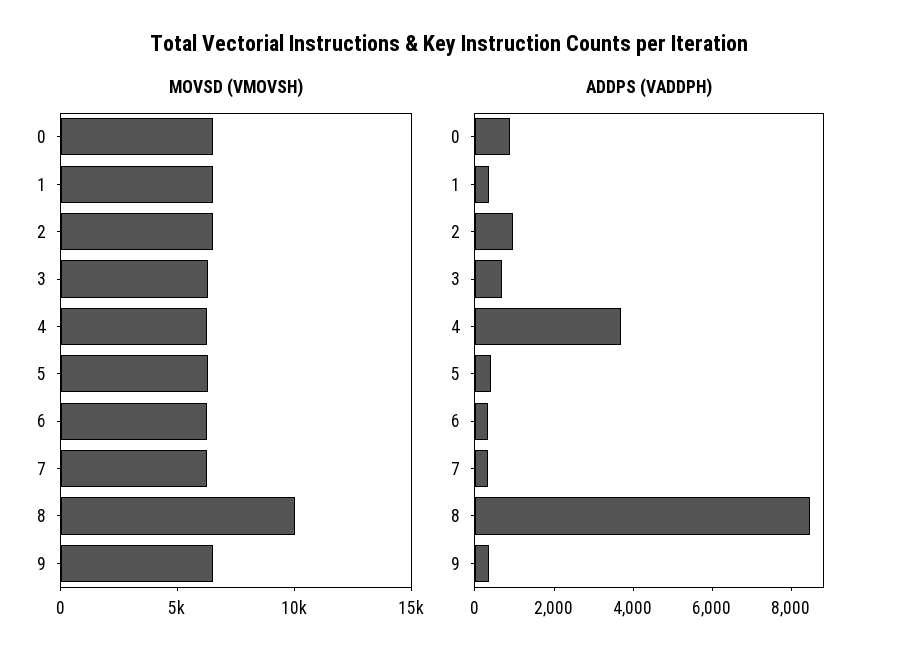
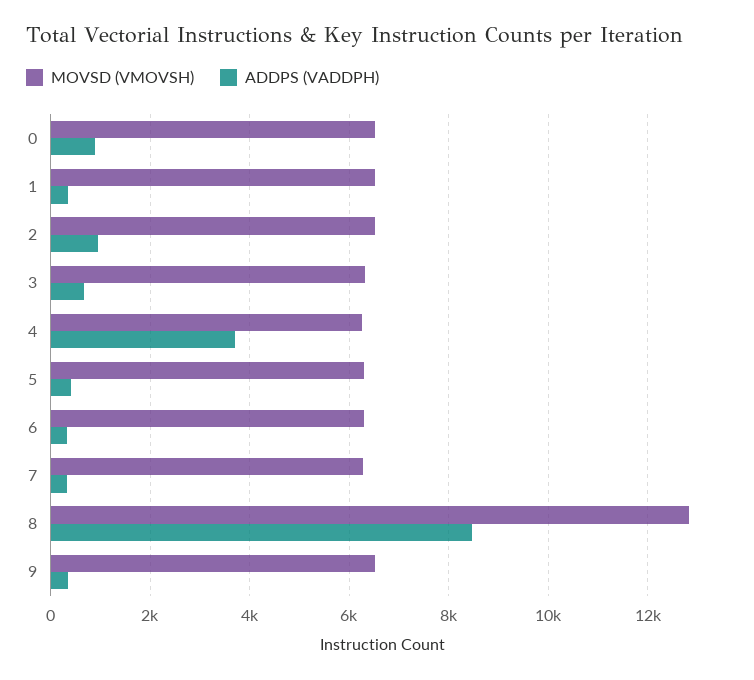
  {
    "MOVSD (VMOVSH)": {
      "0": 6600,
      "1": 6600,
      "2": 6600,
      "3": 6400,
      "4": 6200,
      "5": 6200,
      "6": 6200,
      "7": 6200,
-     "8": 10000,
+     "8": 12800,
      "9": 6600
    },
    "ADDPS (VADDPH)": {
      "0": 800,
      "1": 400,
      "2": 1000,
      "3": 600,
      "4": 3600,
      "5": 400,
      "6": 400,
      "7": 400,
      "8": 8400,
      "9": 400
    }
  }

